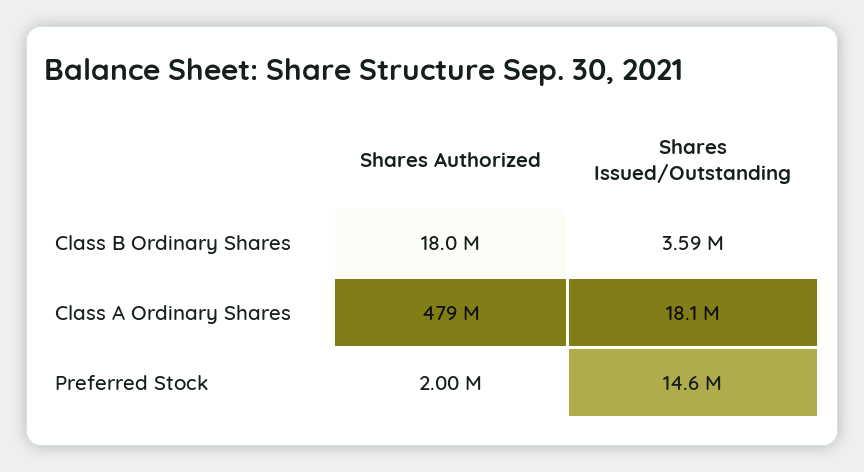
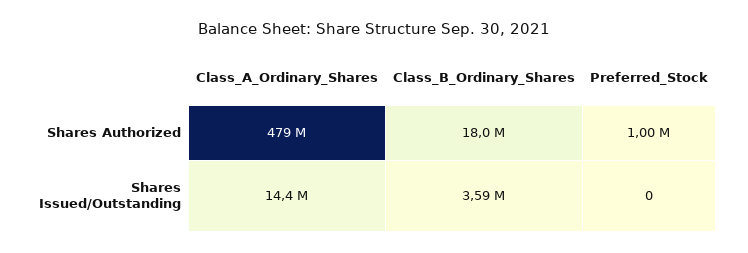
  {
    "Shares Authorized": {
      "Class B Ordinary Shares": 18000000,
      "Class A Ordinary Shares": 479000000,
-     "Preferred Stock": 2000000
+     "Preferred Stock": 1000000
    },
    "Shares Issued/Outstanding": {
      "Class B Ordinary Shares": 3590000,
-     "Class A Ordinary Shares": 18100000,
+     "Class A Ordinary Shares": 14400000,
-     "Preferred Stock": 14600000
+     "Preferred Stock": 0
    }
  }

